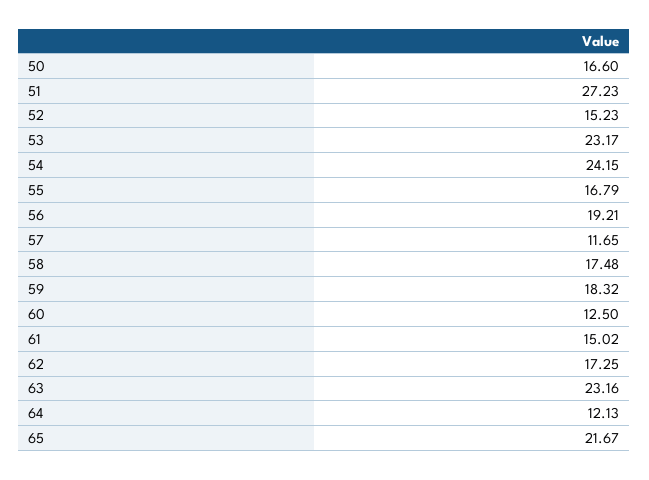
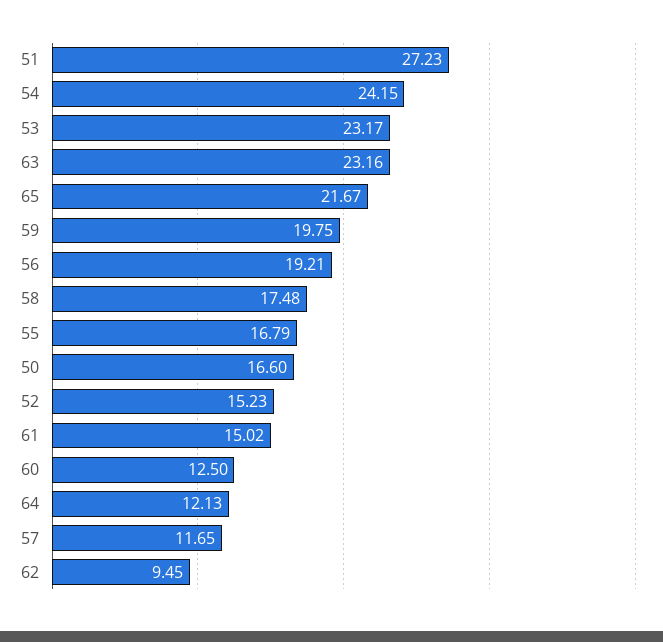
  {
    "50": 16.6,
    "51": 27.23,
    "52": 15.23,
    "53": 23.17,
    "54": 24.15,
    "55": 16.79,
    "56": 19.21,
    "57": 11.65,
    "58": 17.48,
-   "59": 18.32,
+   "59": 19.75,
    "60": 12.5,
    "61": 15.02,
-   "62": 17.25,
+   "62": 9.45,
    "63": 23.16,
    "64": 12.13,
    "65": 21.67
  }

